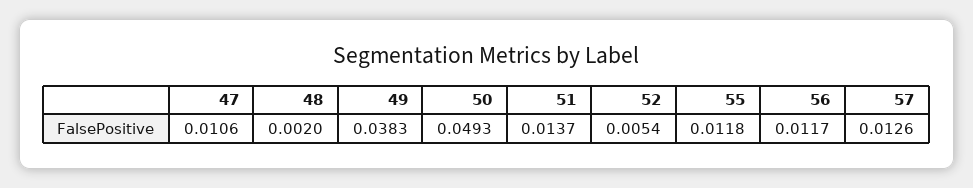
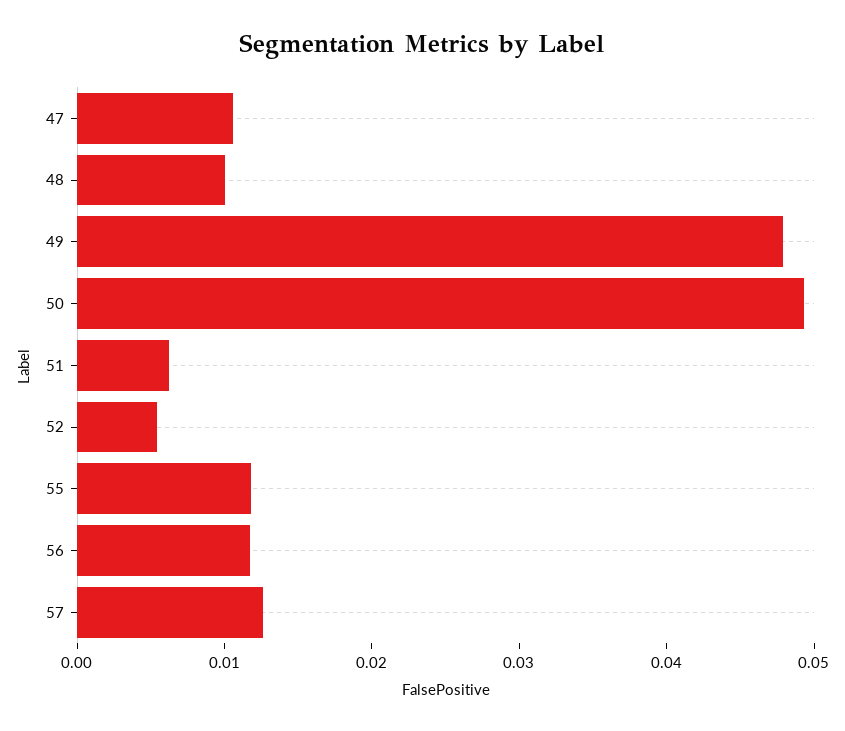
  {
    "47": 0.0106,
-   "48": 0.002,
+   "48": 0.01,
-   "49": 0.0383,
+   "49": 0.048,
    "50": 0.0493,
-   "51": 0.0137,
+   "51": 0.006,
    "52": 0.0054,
    "55": 0.0118,
    "56": 0.0117,
    "57": 0.0126
  }

